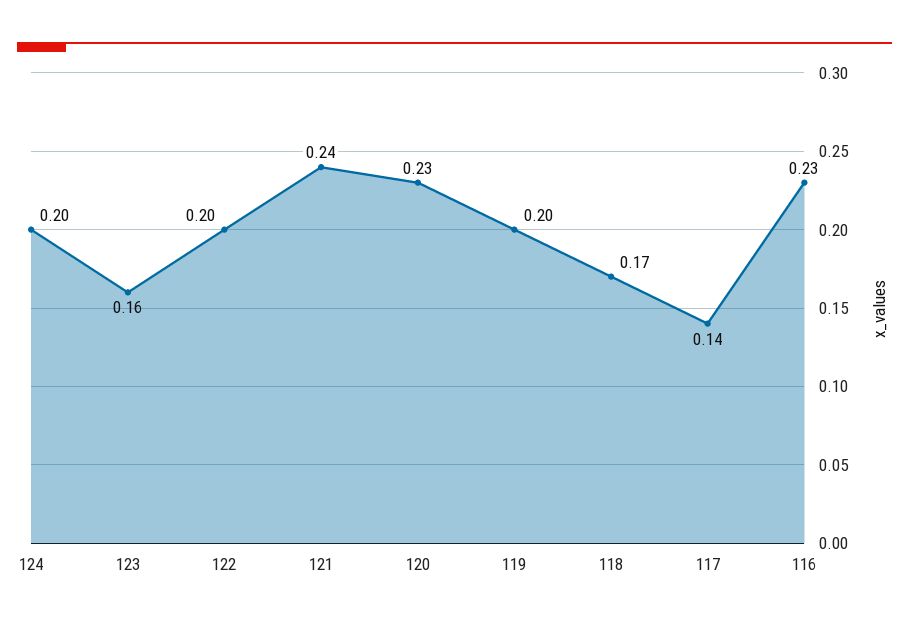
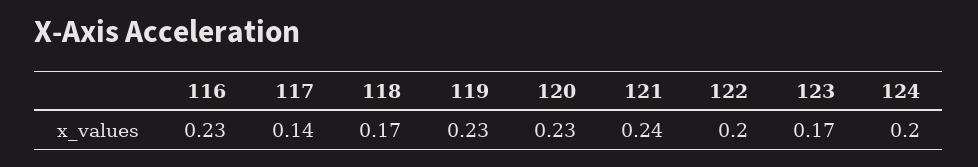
  {
    "124": 0.2,
-   "123": 0.16,
+   "123": 0.17,
    "122": 0.2,
    "121": 0.24,
    "120": 0.23,
-   "119": 0.2,
+   "119": 0.23,
    "118": 0.17,
    "117": 0.14,
    "116": 0.23
  }

